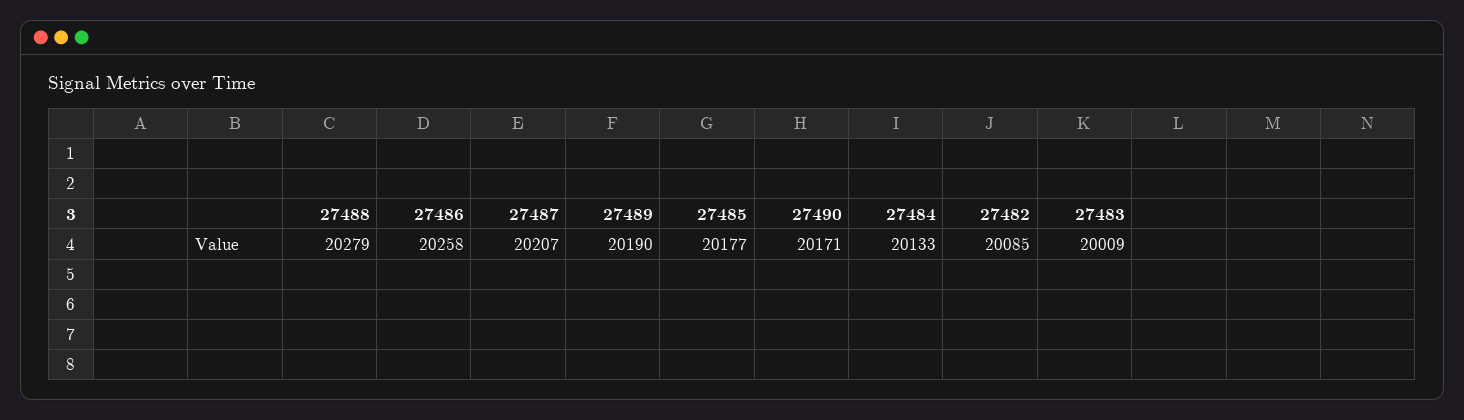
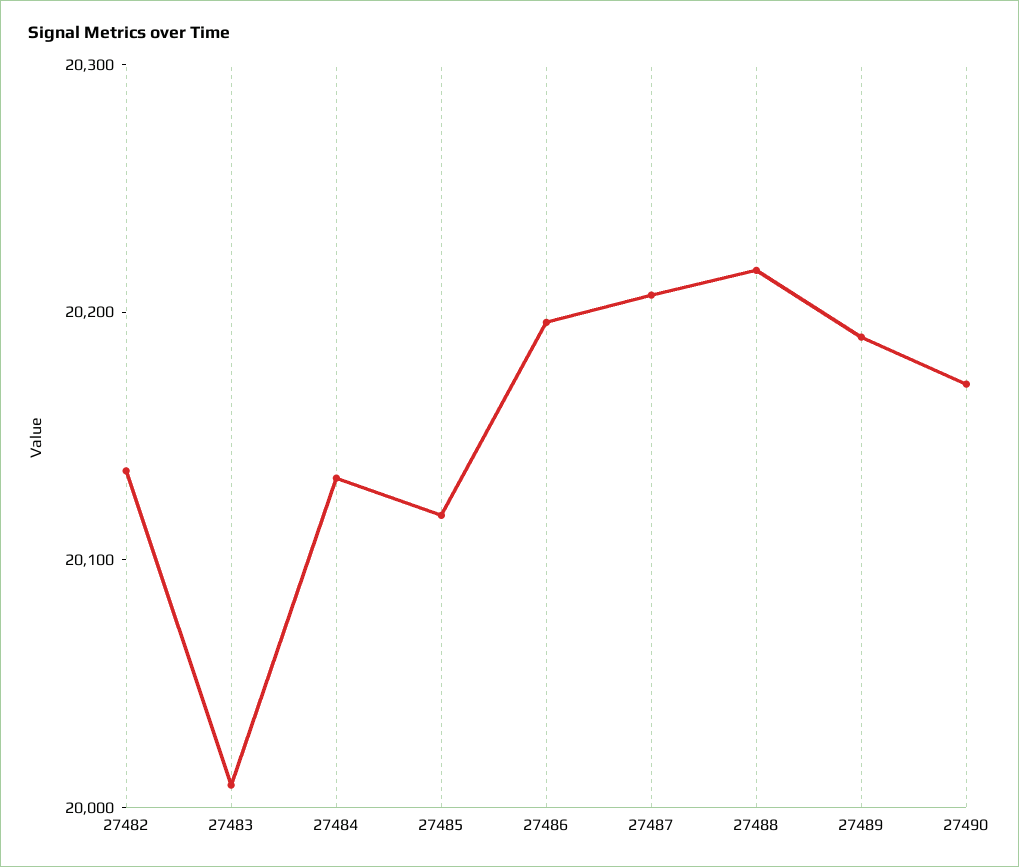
  {
-   "27488": 20279,
+   "27488": 20220,
-   "27486": 20258,
+   "27486": 20200,
    "27487": 20207,
    "27489": 20190,
-   "27485": 20177,
+   "27485": 20120,
    "27490": 20171,
    "27484": 20133,
-   "27482": 20085,
+   "27482": 20140,
    "27483": 20009
  }

